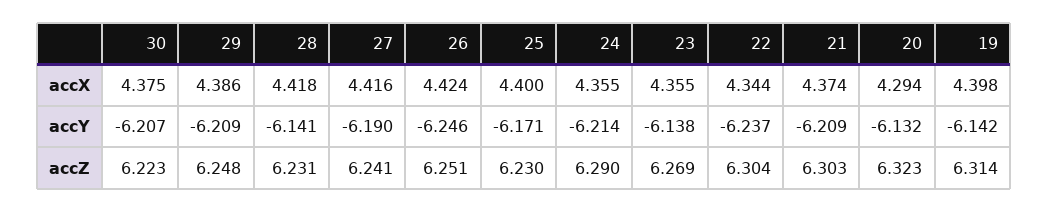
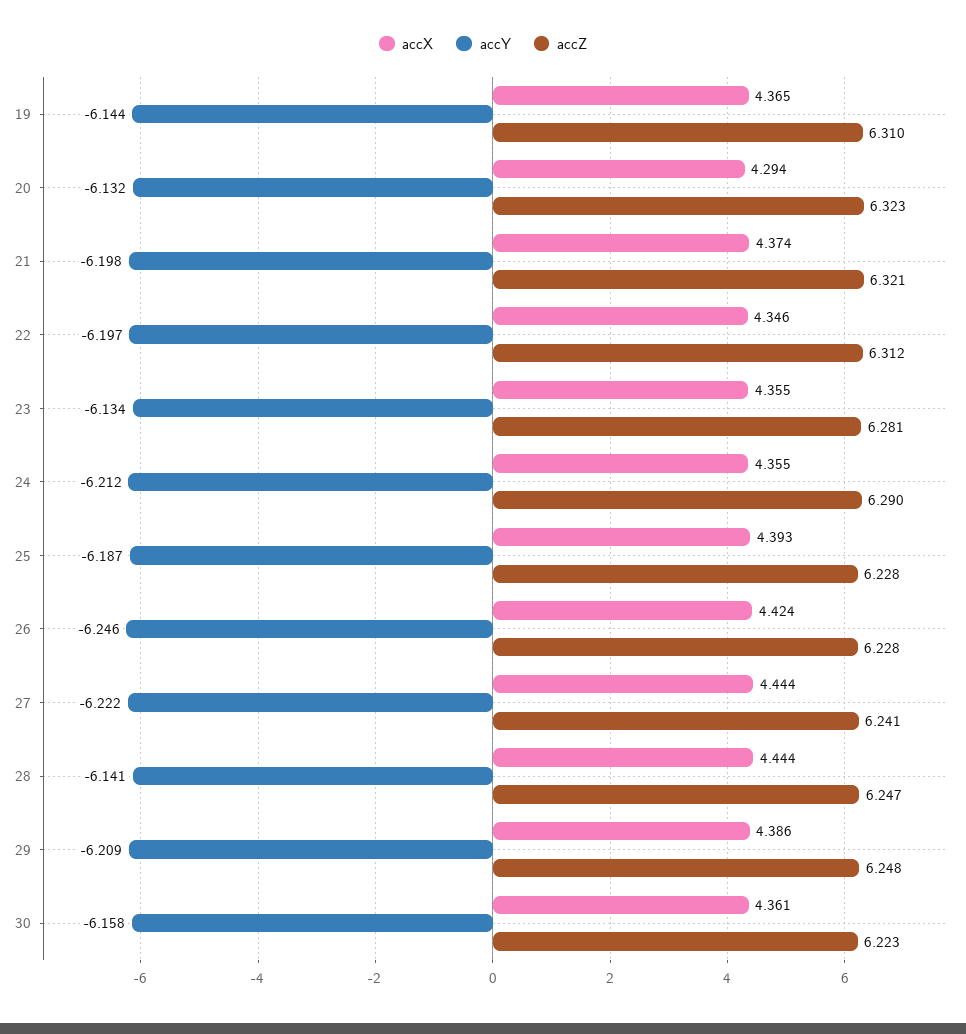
  {
    "accX": {
-     "30": 4.375,
+     "30": 4.361,
      "29": 4.386,
-     "28": 4.418,
+     "28": 4.444,
-     "27": 4.416,
+     "27": 4.444,
      "26": 4.424,
-     "25": 4.4,
+     "25": 4.393,
      "24": 4.355,
      "23": 4.355,
-     "22": 4.344,
+     "22": 4.346,
      "21": 4.374,
      "20": 4.294,
-     "19": 4.398
+     "19": 4.365
    },
    "accY": {
-     "30": -6.207,
+     "30": -6.158,
      "29": -6.209,
      "28": -6.141,
-     "27": -6.19,
+     "27": -6.222,
      "26": -6.246,
-     "25": -6.171,
+     "25": -6.187,
-     "24": -6.214,
+     "24": -6.212,
-     "23": -6.138,
+     "23": -6.134,
-     "22": -6.237,
+     "22": -6.197,
-     "21": -6.209,
+     "21": -6.198,
      "20": -6.132,
-     "19": -6.142
+     "19": -6.144
    },
    "accZ": {
      "30": 6.223,
      "29": 6.248,
-     "28": 6.231,
+     "28": 6.247,
      "27": 6.241,
-     "26": 6.251,
+     "26": 6.228,
-     "25": 6.23,
+     "25": 6.228,
      "24": 6.29,
-     "23": 6.269,
+     "23": 6.281,
-     "22": 6.304,
+     "22": 6.312,
-     "21": 6.303,
+     "21": 6.321,
      "20": 6.323,
-     "19": 6.314
+     "19": 6.31
    }
  }

